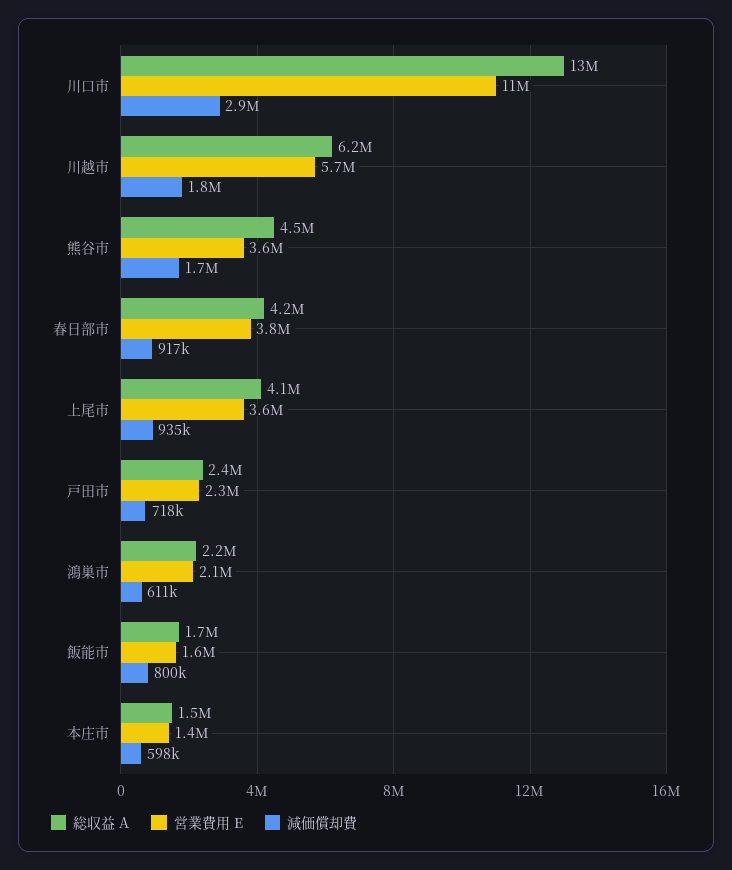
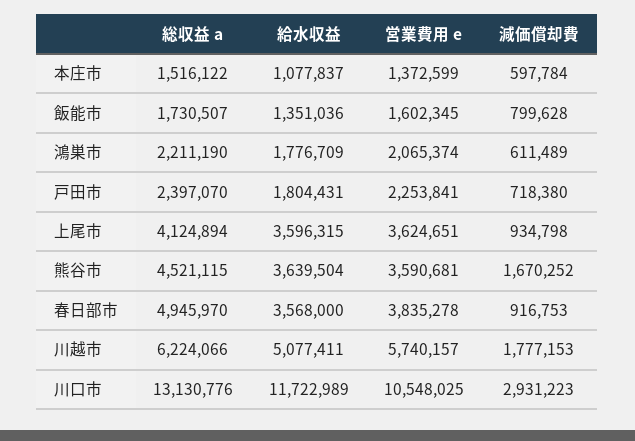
  {
    "総収益 A": {
      "川口市": 13130776,
      "川越市": 6224066,
      "熊谷市": 4521115,
-     "春日部市": 4200000,
+     "春日部市": 4945970,
      "上尾市": 4124894,
      "戸田市": 2397070,
      "鴻巣市": 2211190,
      "飯能市": 1730507,
      "本庄市": 1516122
    },
    "営業費用 E": {
      "川口市": 10548025,
      "川越市": 5740157,
      "熊谷市": 3590681,
      "春日部市": 3835278,
      "上尾市": 3624651,
      "戸田市": 2253841,
      "鴻巣市": 2065374,
      "飯能市": 1602345,
      "本庄市": 1372599
    },
    "減価償却費": {
      "川口市": 2931223,
      "川越市": 1777153,
      "熊谷市": 1670252,
      "春日部市": 916753,
      "上尾市": 934798,
      "戸田市": 718380,
      "鴻巣市": 611489,
      "飯能市": 799628,
      "本庄市": 597784
-   }
+   },
+   "給水収益": {
+     "本庄市": 1077837,
+     "飯能市": 1351036,
+     "鴻巣市": 1776709,
+     "戸田市": 1804431,
+     "上尾市": 3596315,
+     "熊谷市": 3639504,
+     "春日部市": 3568000,
+     "川越市": 5077411,
+     "川口市": 11722989
+   }
  }

